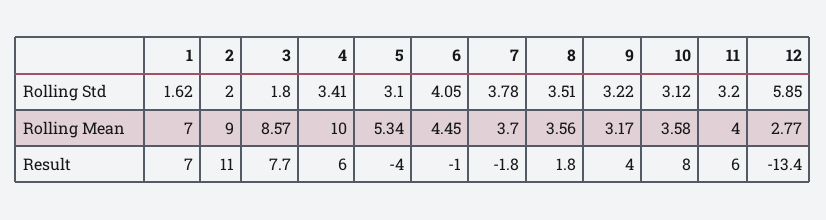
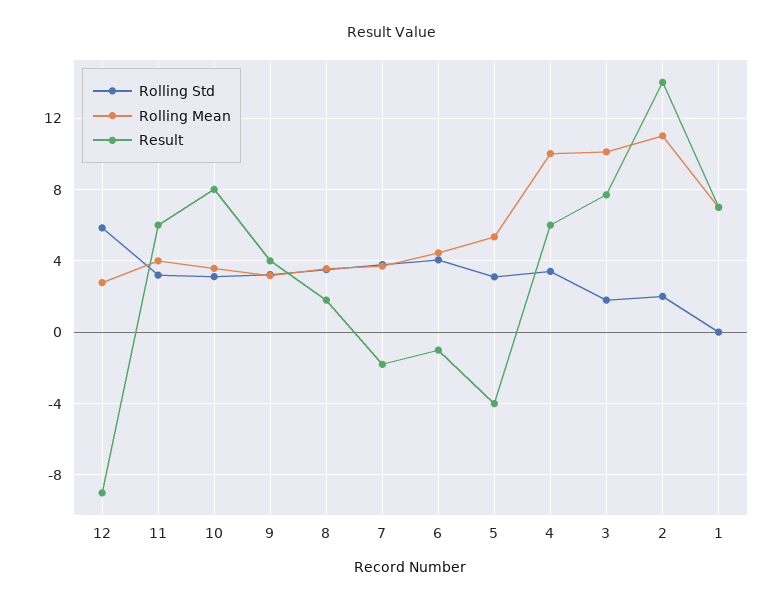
  {
    "Rolling Std": {
-     "1": 1.62,
+     "1": 0,
      "2": 2,
      "3": 1.8,
      "4": 3.41,
      "5": 3.1,
      "6": 4.05,
      "7": 3.78,
      "8": 3.51,
      "9": 3.22,
      "10": 3.12,
      "11": 3.2,
      "12": 5.85
    },
    "Rolling Mean": {
      "1": 7,
-     "2": 9,
+     "2": 11,
-     "3": 8.57,
+     "3": 10,
      "4": 10,
      "5": 5.34,
      "6": 4.45,
      "7": 3.7,
      "8": 3.56,
      "9": 3.17,
      "10": 3.58,
      "11": 4,
      "12": 2.77
    },
    "Result": {
      "1": 7,
-     "2": 11,
+     "2": 14,
      "3": 7.7,
      "4": 6,
      "5": -4,
      "6": -1,
      "7": -1.8,
      "8": 1.8,
      "9": 4,
      "10": 8,
      "11": 6,
-     "12": -13.4
+     "12": -9
    }
  }

